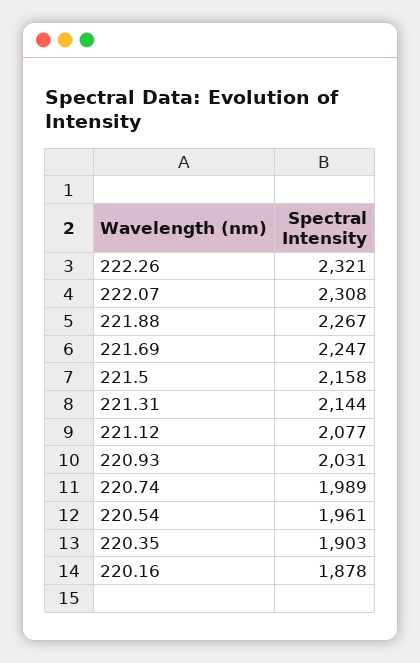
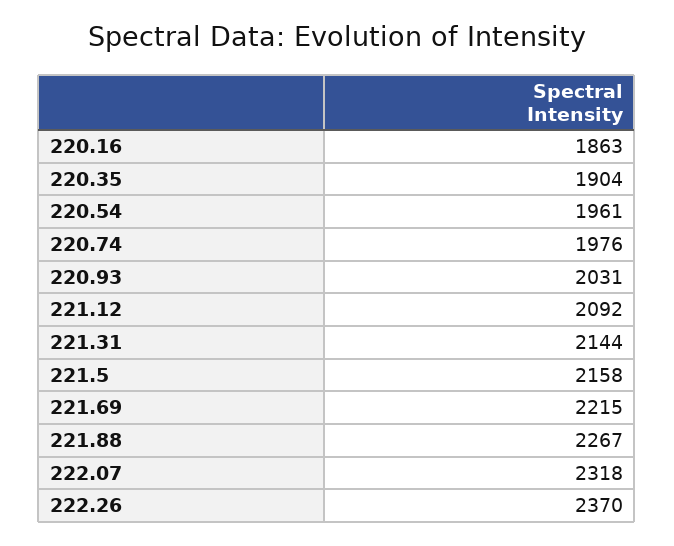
  {
-   "222.26": 2321,
+   "222.26": 2370,
-   "222.07": 2308,
+   "222.07": 2318,
    "221.88": 2267,
-   "221.69": 2247,
+   "221.69": 2215,
    "221.5": 2158,
    "221.31": 2144,
-   "221.12": 2077,
+   "221.12": 2092,
    "220.93": 2031,
-   "220.74": 1989,
+   "220.74": 1976,
    "220.54": 1961,
-   "220.35": 1903,
+   "220.35": 1904,
-   "220.16": 1878
+   "220.16": 1863
  }

